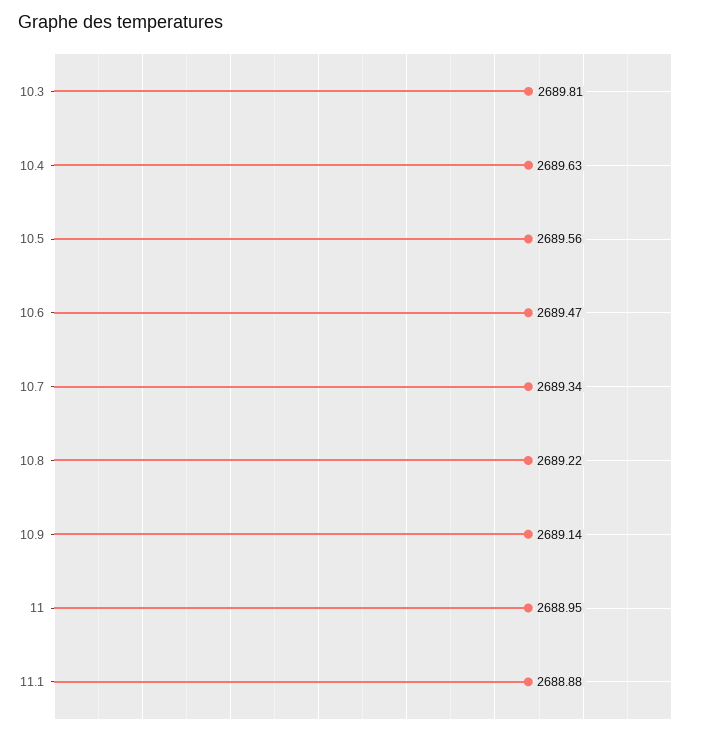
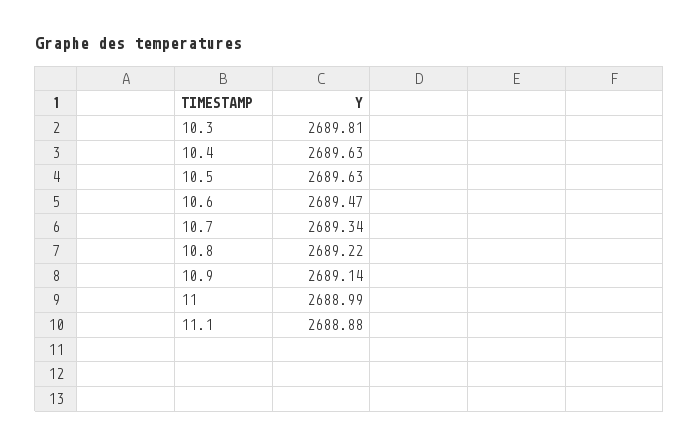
  {
    "10.3": 2689.81,
    "10.4": 2689.63,
-   "10.5": 2689.56,
+   "10.5": 2689.63,
    "10.6": 2689.47,
    "10.7": 2689.34,
    "10.8": 2689.22,
    "10.9": 2689.14,
-   "11": 2688.95,
+   "11": 2688.99,
    "11.1": 2688.88
  }

